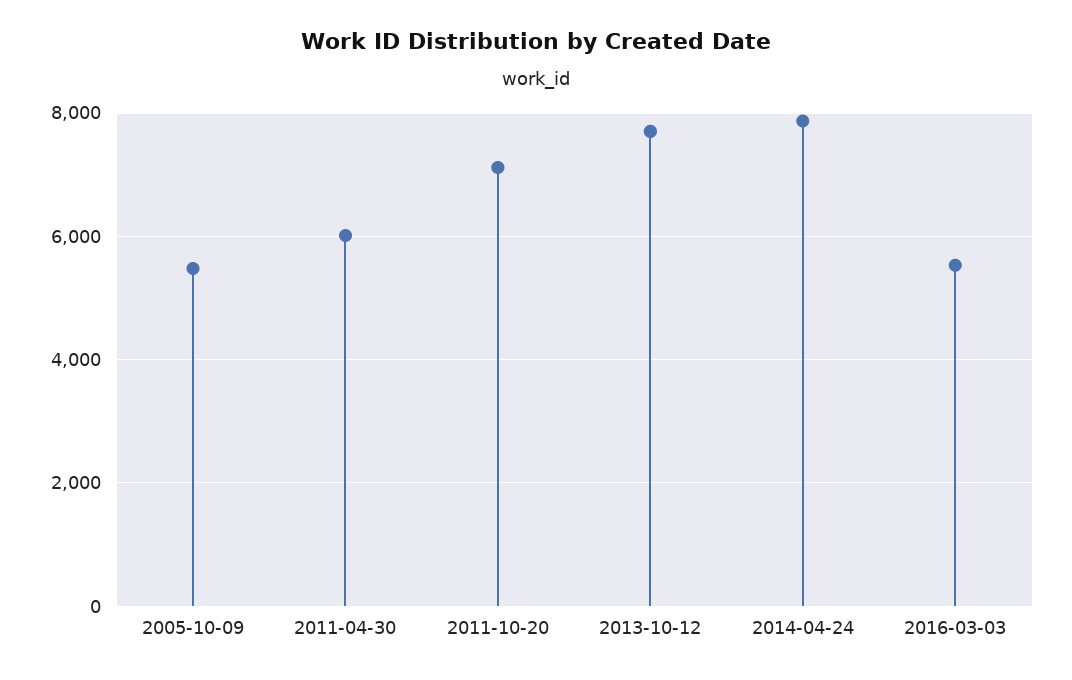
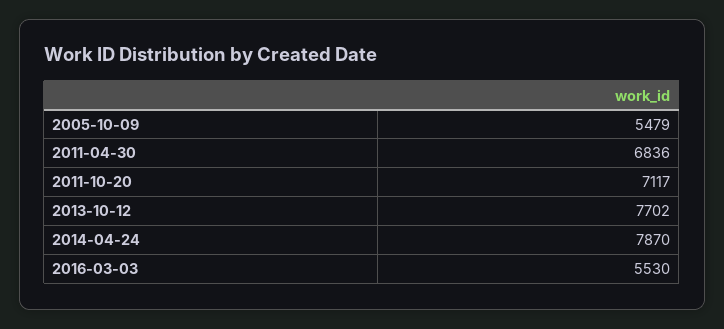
  {
    "2005-10-09": 5479,
-   "2011-04-30": 6000,
+   "2011-04-30": 6836,
    "2011-10-20": 7117,
    "2013-10-12": 7702,
    "2014-04-24": 7870,
    "2016-03-03": 5530
  }

